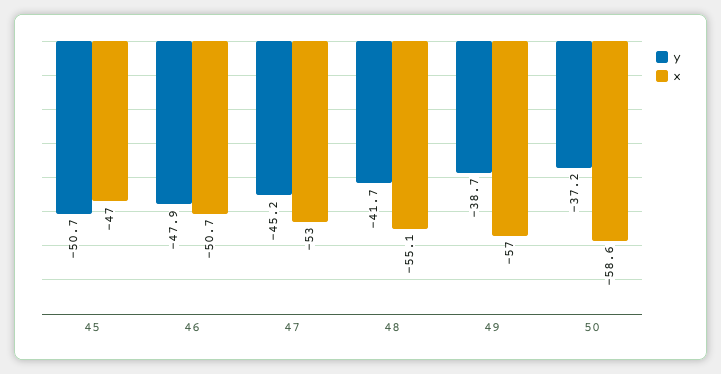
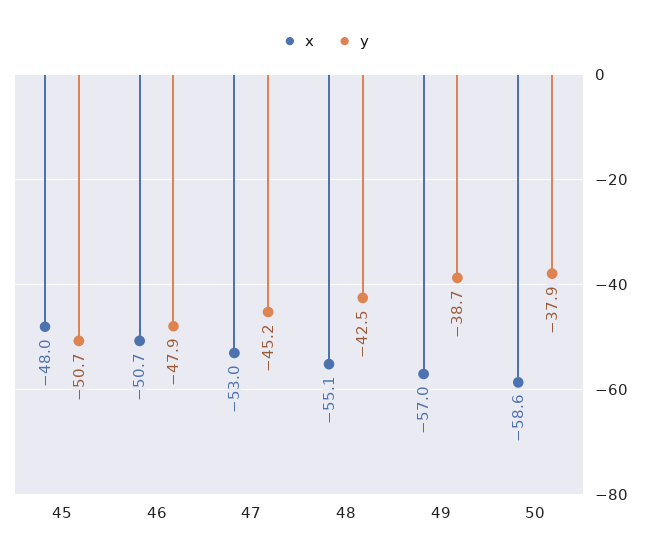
  {
    "y": {
      "45": -50.7,
      "46": -47.9,
      "47": -45.2,
-     "48": -41.7,
+     "48": -42.5,
      "49": -38.7,
-     "50": -37.2
+     "50": -37.9
    },
    "x": {
-     "45": -47,
+     "45": -48,
      "46": -50.7,
      "47": -53,
      "48": -55.1,
      "49": -57,
      "50": -58.6
    }
  }

